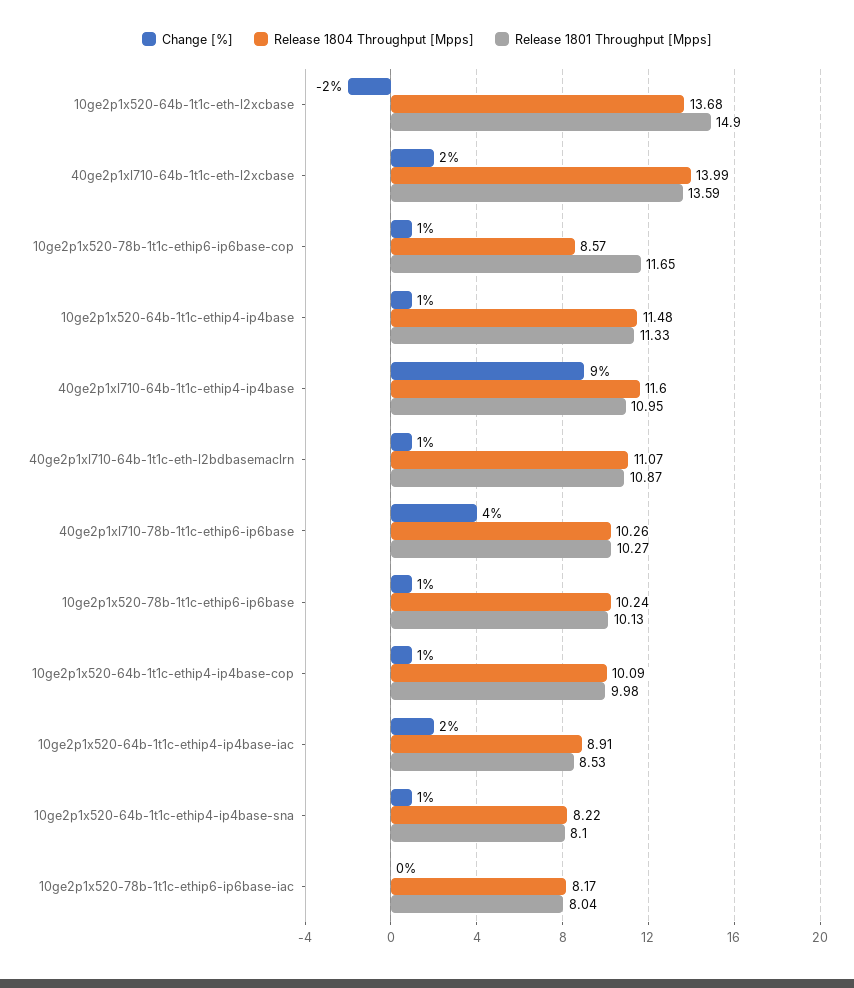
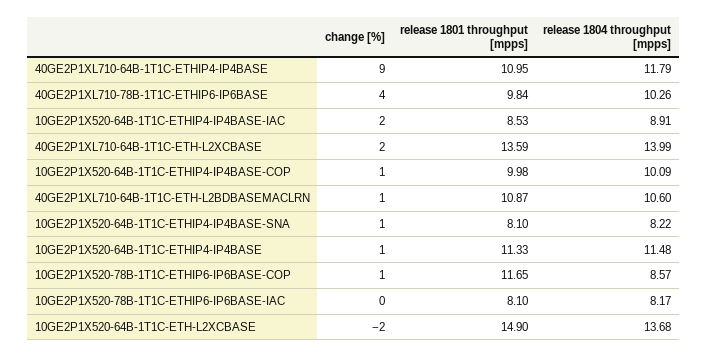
  {
    "Change [%]": {
      "10ge2p1x520-64b-1t1c-eth-l2xcbase": -2,
      "40ge2p1xl710-64b-1t1c-eth-l2xcbase": 2,
      "10ge2p1x520-78b-1t1c-ethip6-ip6base-cop": 1,
      "10ge2p1x520-64b-1t1c-ethip4-ip4base": 1,
      "40ge2p1xl710-64b-1t1c-ethip4-ip4base": 9,
      "40ge2p1xl710-64b-1t1c-eth-l2bdbasemaclrn": 1,
      "40ge2p1xl710-78b-1t1c-ethip6-ip6base": 4,
-     "10ge2p1x520-78b-1t1c-ethip6-ip6base": 1,
      "10ge2p1x520-64b-1t1c-ethip4-ip4base-cop": 1,
      "10ge2p1x520-64b-1t1c-ethip4-ip4base-iac": 2,
      "10ge2p1x520-64b-1t1c-ethip4-ip4base-sna": 1,
      "10ge2p1x520-78b-1t1c-ethip6-ip6base-iac": 0
    },
    "Release 1804 Throughput [Mpps]": {
      "10ge2p1x520-64b-1t1c-eth-l2xcbase": 13.68,
      "40ge2p1xl710-64b-1t1c-eth-l2xcbase": 13.99,
      "10ge2p1x520-78b-1t1c-ethip6-ip6base-cop": 8.57,
      "10ge2p1x520-64b-1t1c-ethip4-ip4base": 11.48,
-     "40ge2p1xl710-64b-1t1c-ethip4-ip4base": 11.6,
+     "40ge2p1xl710-64b-1t1c-ethip4-ip4base": 11.79,
-     "40ge2p1xl710-64b-1t1c-eth-l2bdbasemaclrn": 11.07,
+     "40ge2p1xl710-64b-1t1c-eth-l2bdbasemaclrn": 10.6,
      "40ge2p1xl710-78b-1t1c-ethip6-ip6base": 10.26,
-     "10ge2p1x520-78b-1t1c-ethip6-ip6base": 10.24,
      "10ge2p1x520-64b-1t1c-ethip4-ip4base-cop": 10.09,
      "10ge2p1x520-64b-1t1c-ethip4-ip4base-iac": 8.91,
      "10ge2p1x520-64b-1t1c-ethip4-ip4base-sna": 8.22,
      "10ge2p1x520-78b-1t1c-ethip6-ip6base-iac": 8.17
    },
    "Release 1801 Throughput [Mpps]": {
      "10ge2p1x520-64b-1t1c-eth-l2xcbase": 14.9,
      "40ge2p1xl710-64b-1t1c-eth-l2xcbase": 13.59,
      "10ge2p1x520-78b-1t1c-ethip6-ip6base-cop": 11.65,
      "10ge2p1x520-64b-1t1c-ethip4-ip4base": 11.33,
      "40ge2p1xl710-64b-1t1c-ethip4-ip4base": 10.95,
      "40ge2p1xl710-64b-1t1c-eth-l2bdbasemaclrn": 10.87,
-     "40ge2p1xl710-78b-1t1c-ethip6-ip6base": 10.27,
+     "40ge2p1xl710-78b-1t1c-ethip6-ip6base": 9.84,
-     "10ge2p1x520-78b-1t1c-ethip6-ip6base": 10.13,
      "10ge2p1x520-64b-1t1c-ethip4-ip4base-cop": 9.98,
      "10ge2p1x520-64b-1t1c-ethip4-ip4base-iac": 8.53,
      "10ge2p1x520-64b-1t1c-ethip4-ip4base-sna": 8.1,
-     "10ge2p1x520-78b-1t1c-ethip6-ip6base-iac": 8.04
+     "10ge2p1x520-78b-1t1c-ethip6-ip6base-iac": 8.1
    }
  }

